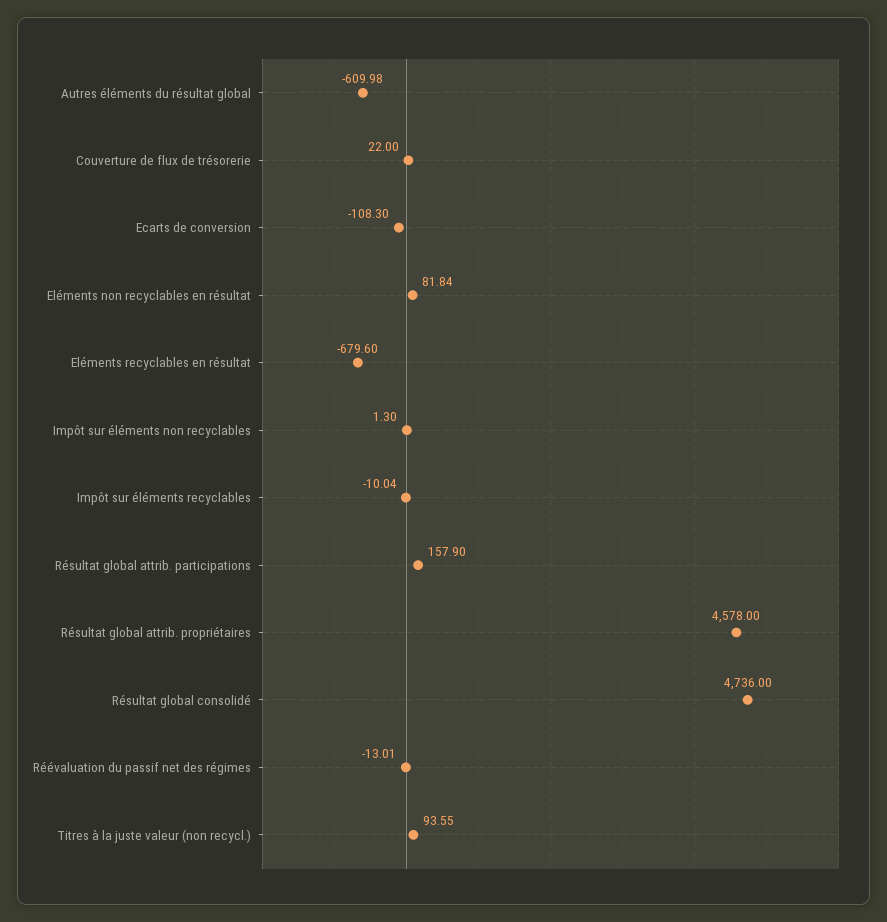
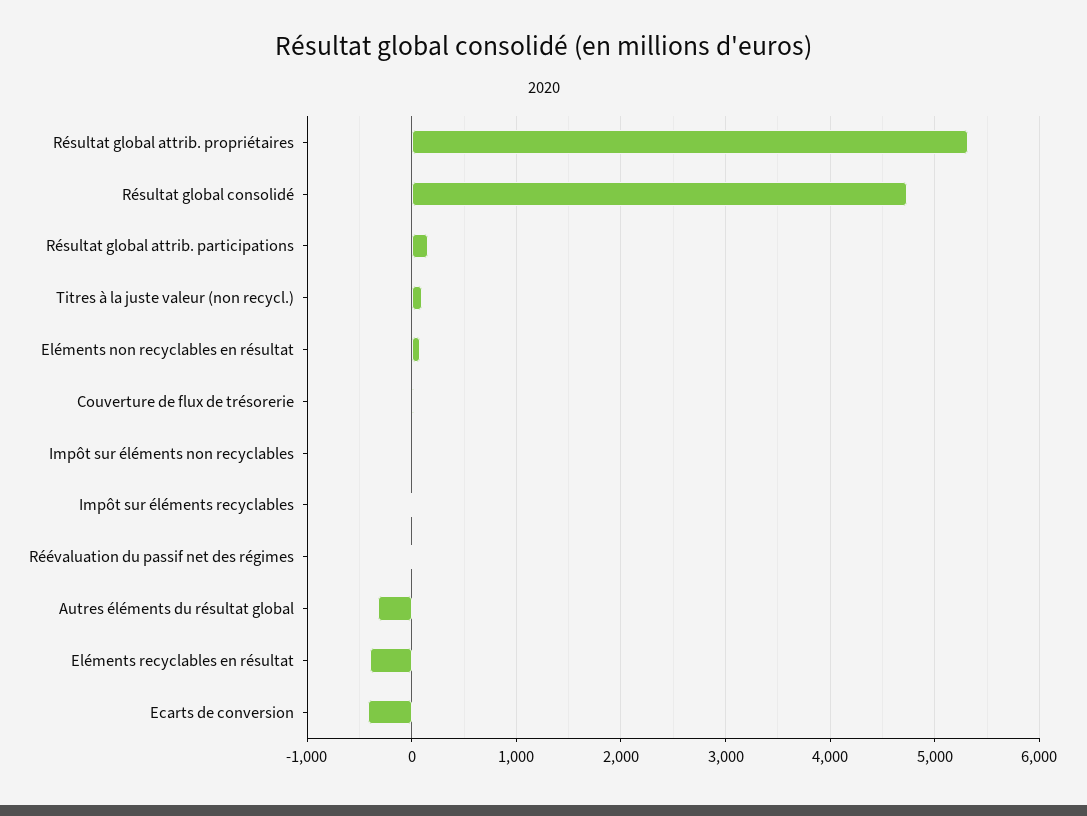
  {
-   "Autres éléments du résultat global": -609.98,
+   "Autres éléments du résultat global": -300,
    "Couverture de flux de trésorerie": 22,
-   "Ecarts de conversion": -108.3,
+   "Ecarts de conversion": -400,
    "Eléments non recyclables en résultat": 81.84,
-   "Eléments recyclables en résultat": -679.6,
+   "Eléments recyclables en résultat": -400,
    "Impôt sur éléments non recyclables": 1.3,
    "Impôt sur éléments recyclables": -10.04,
    "Résultat global attrib. participations": 157.9,
-   "Résultat global attrib. propriétaires": 4578,
+   "Résultat global attrib. propriétaires": 5300,
    "Résultat global consolidé": 4736,
    "Réévaluation du passif net des régimes": -13.01,
    "Titres à la juste valeur (non recycl.)": 93.55
  }

